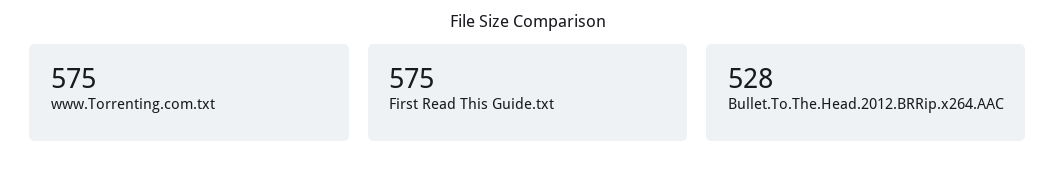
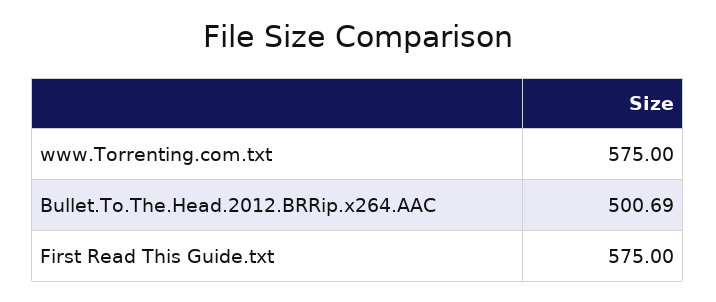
  {
    "www.Torrenting.com.txt": 575,
    "First Read This Guide.txt": 575,
-   "Bullet.To.The.Head.2012.BRRip.x264.AAC": 528
+   "Bullet.To.The.Head.2012.BRRip.x264.AAC": 500.69
  }

